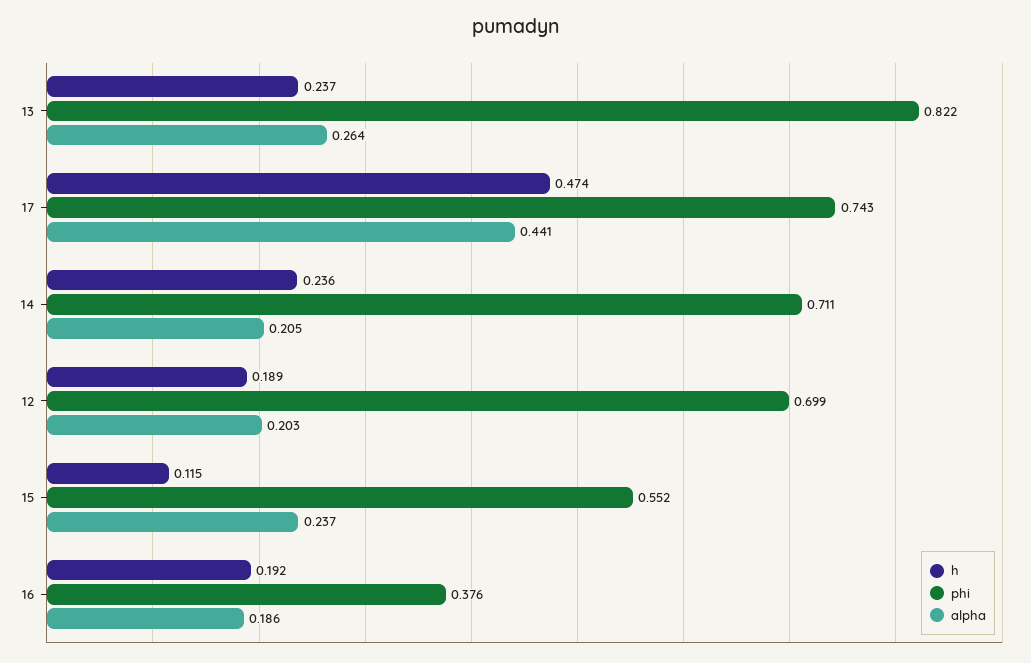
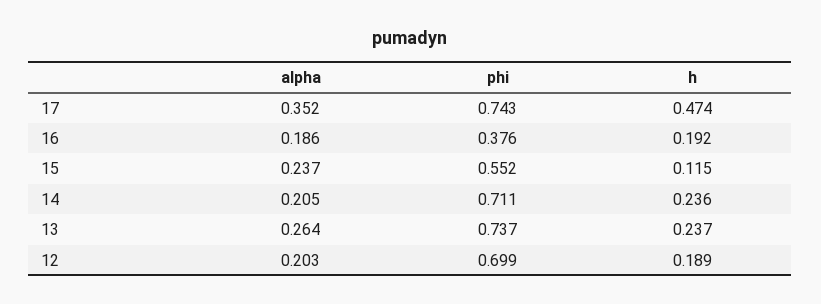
  {
    "h": {
      "13": 0.237,
      "17": 0.474,
      "14": 0.236,
      "12": 0.189,
      "15": 0.115,
      "16": 0.192
    },
    "phi": {
-     "13": 0.822,
+     "13": 0.737,
      "17": 0.743,
      "14": 0.711,
      "12": 0.699,
      "15": 0.552,
      "16": 0.376
    },
    "alpha": {
      "13": 0.264,
-     "17": 0.441,
+     "17": 0.352,
      "14": 0.205,
      "12": 0.203,
      "15": 0.237,
      "16": 0.186
    }
  }

